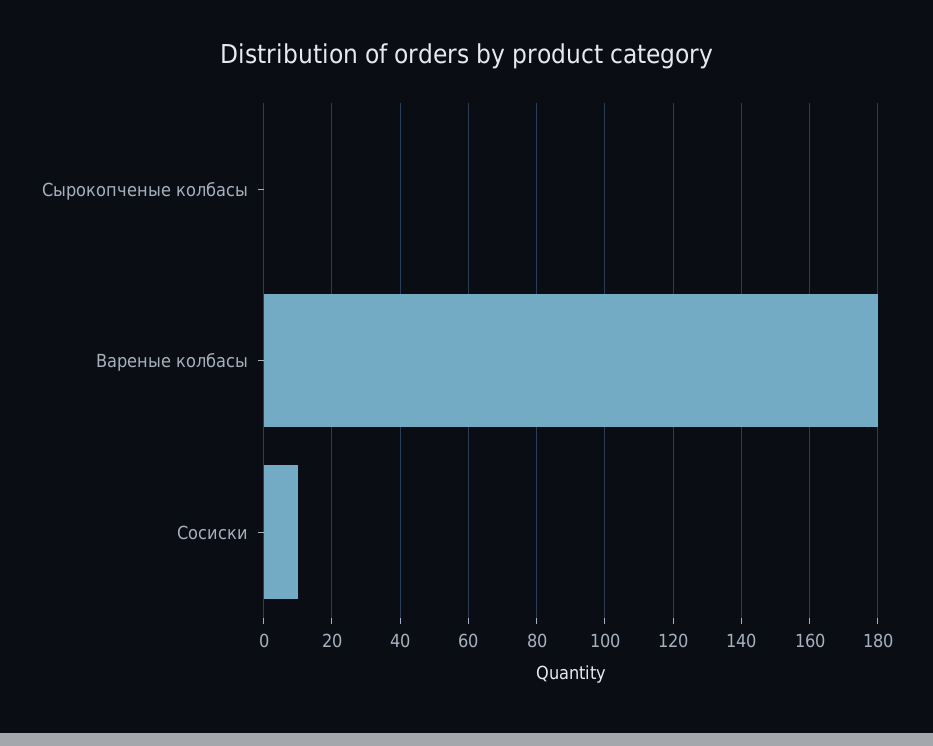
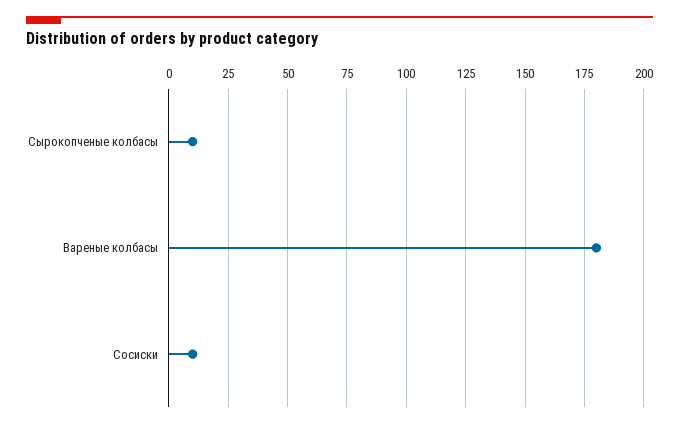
  {
-   "Сырокопченые колбасы": 0,
+   "Сырокопченые колбасы": 10,
    "Вареные колбасы": 180,
    "Сосиски": 10
  }

